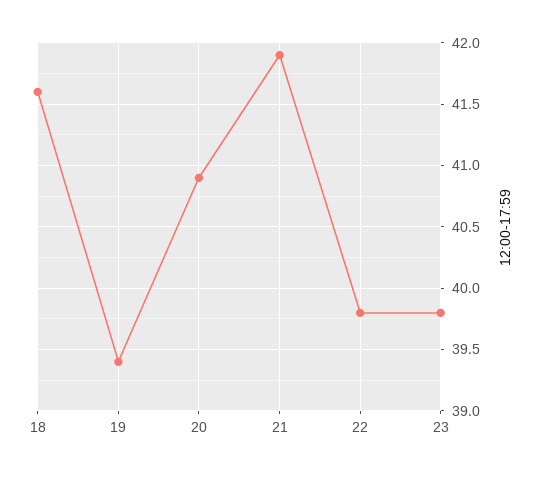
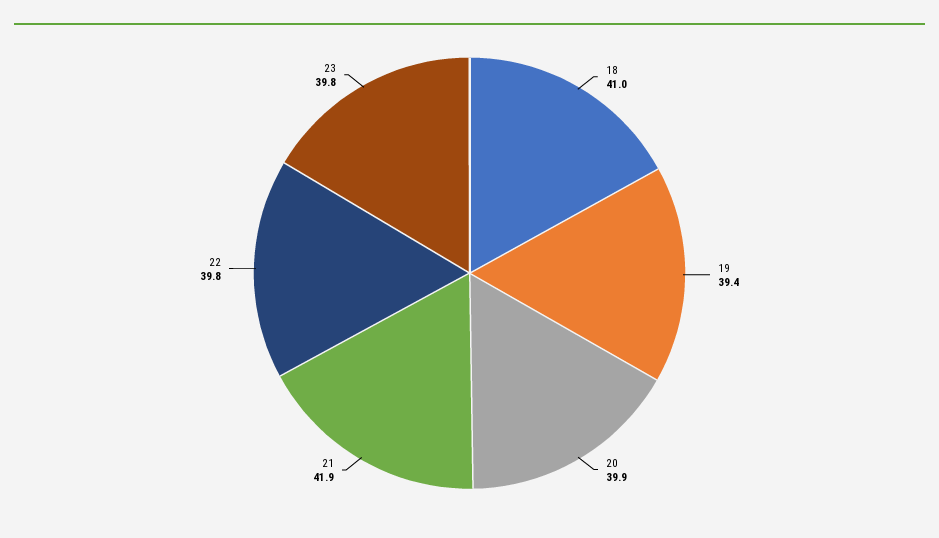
  {
-   "18": 41.6,
+   "18": 41,
    "19": 39.4,
-   "20": 40.9,
+   "20": 39.9,
    "21": 41.9,
    "22": 39.8,
    "23": 39.8
  }

